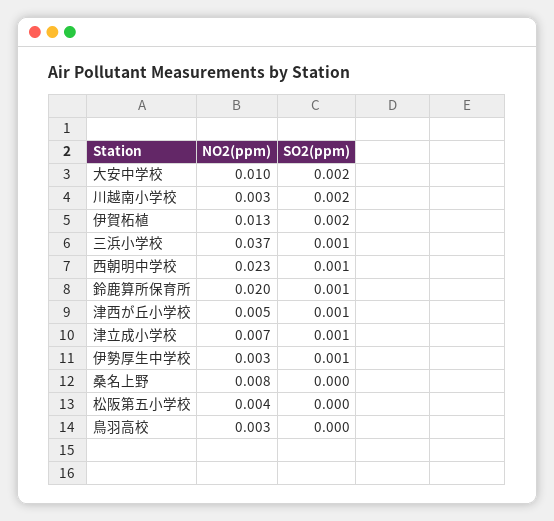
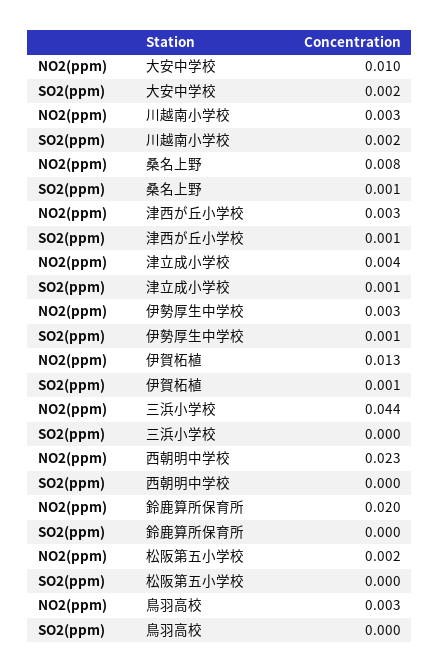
  {
    "NO2(ppm)": {
      "大安中学校": 0.01,
      "川越南小学校": 0.003,
      "伊賀柘植": 0.013,
-     "三浜小学校": 0.037,
+     "三浜小学校": 0.044,
      "西朝明中学校": 0.023,
      "鈴鹿算所保育所": 0.02,
-     "津西が丘小学校": 0.005,
+     "津西が丘小学校": 0.003,
-     "津立成小学校": 0.007,
+     "津立成小学校": 0.004,
      "伊勢厚生中学校": 0.003,
      "桑名上野": 0.008,
-     "松阪第五小学校": 0.004,
+     "松阪第五小学校": 0.002,
      "鳥羽高校": 0.003
    },
    "SO2(ppm)": {
      "大安中学校": 0.002,
      "川越南小学校": 0.002,
-     "伊賀柘植": 0.002,
+     "伊賀柘植": 0.001,
-     "三浜小学校": 0.001,
+     "三浜小学校": 0,
-     "西朝明中学校": 0.001,
+     "西朝明中学校": 0,
-     "鈴鹿算所保育所": 0.001,
+     "鈴鹿算所保育所": 0,
      "津西が丘小学校": 0.001,
      "津立成小学校": 0.001,
      "伊勢厚生中学校": 0.001,
-     "桑名上野": 0,
+     "桑名上野": 0.001,
      "松阪第五小学校": 0,
      "鳥羽高校": 0
    }
  }

